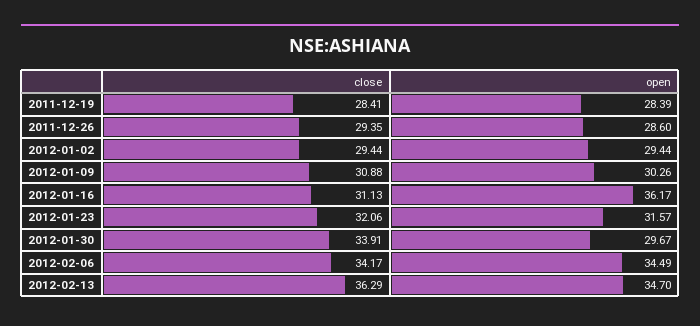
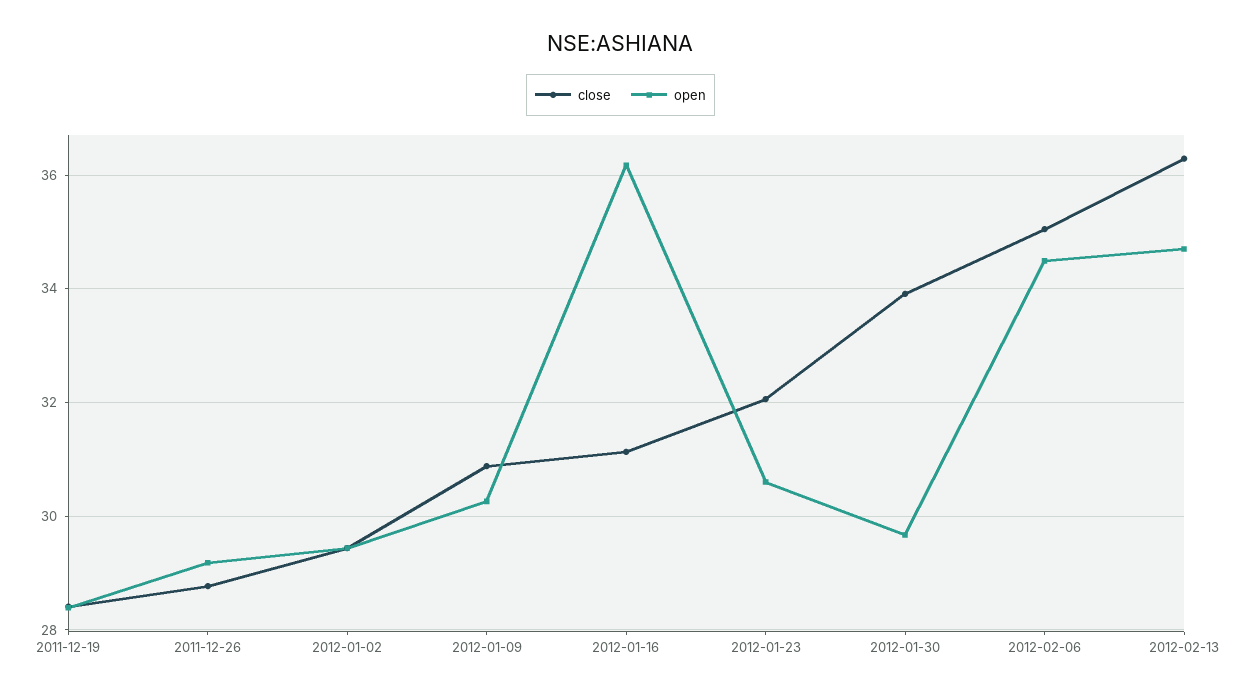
  {
    "close": {
      "2011-12-19": 28.41,
-     "2011-12-26": 29.35,
+     "2011-12-26": 28.8,
      "2012-01-02": 29.44,
      "2012-01-09": 30.88,
      "2012-01-16": 31.13,
      "2012-01-23": 32.06,
      "2012-01-30": 33.91,
-     "2012-02-06": 34.17,
+     "2012-02-06": 35,
      "2012-02-13": 36.29
    },
    "open": {
      "2011-12-19": 28.39,
-     "2011-12-26": 28.6,
+     "2011-12-26": 29.2,
      "2012-01-02": 29.44,
      "2012-01-09": 30.26,
      "2012-01-16": 36.17,
-     "2012-01-23": 31.57,
+     "2012-01-23": 30.6,
      "2012-01-30": 29.67,
      "2012-02-06": 34.49,
      "2012-02-13": 34.7
    }
  }

